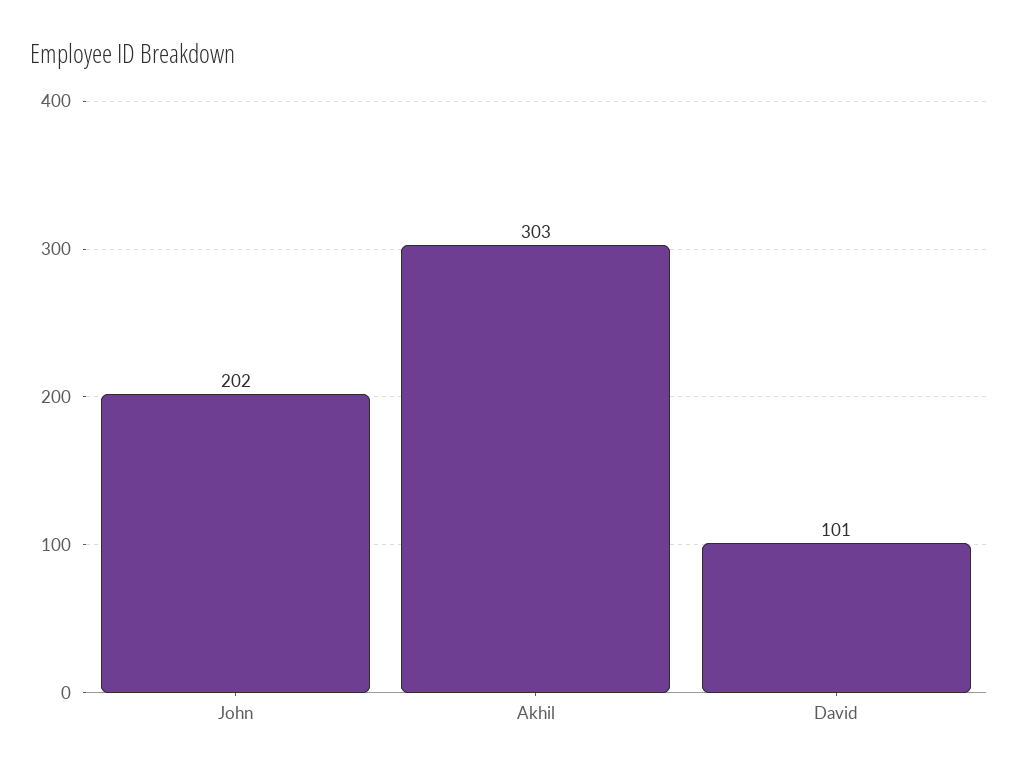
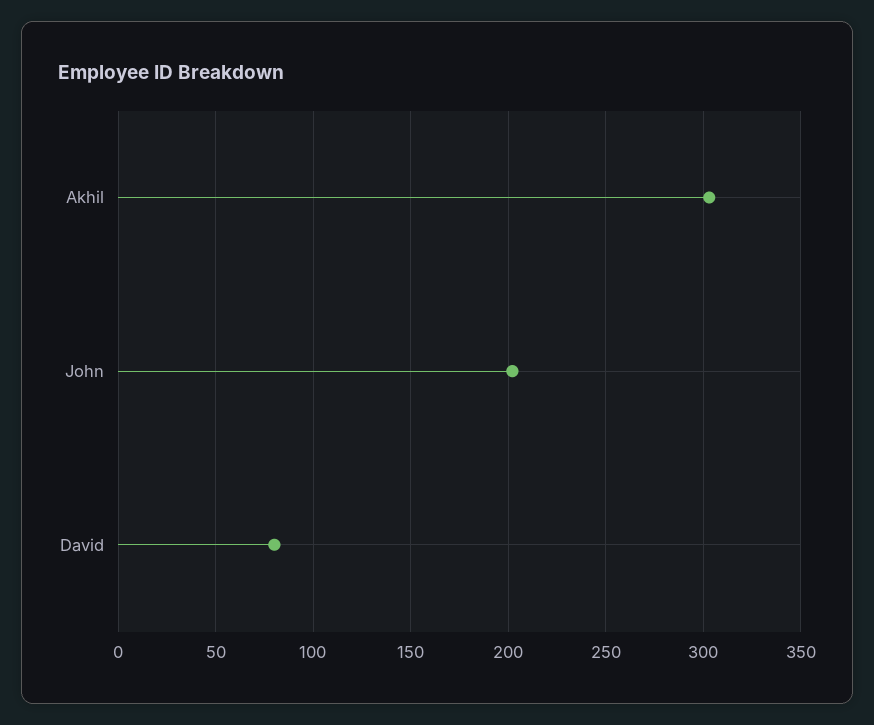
  {
    "John": 202,
    "Akhil": 303,
-   "David": 101
+   "David": 80
  }

